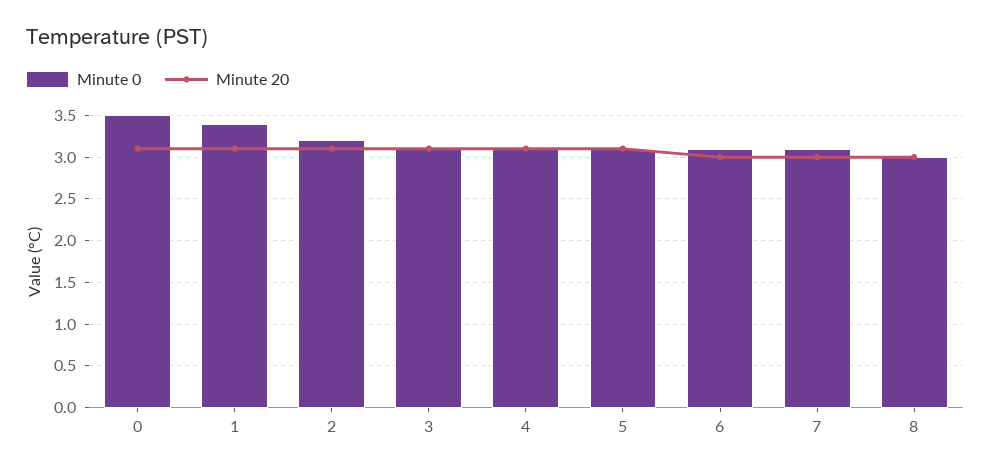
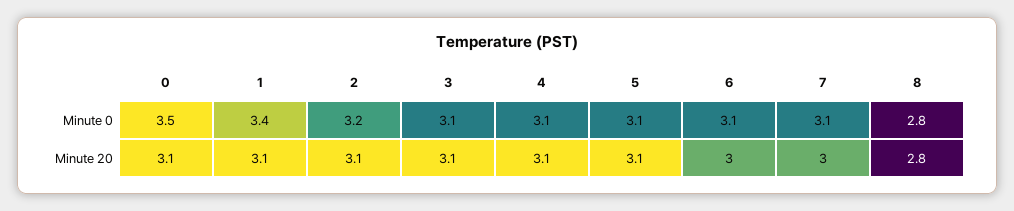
  {
    "Minute 0": {
      "0": 3.5,
      "1": 3.4,
      "2": 3.2,
      "3": 3.1,
      "4": 3.1,
      "5": 3.1,
      "6": 3.1,
      "7": 3.1,
-     "8": 3
+     "8": 2.8
    },
    "Minute 20": {
      "0": 3.1,
      "1": 3.1,
      "2": 3.1,
      "3": 3.1,
      "4": 3.1,
      "5": 3.1,
      "6": 3,
      "7": 3,
-     "8": 3
+     "8": 2.8
    }
  }

